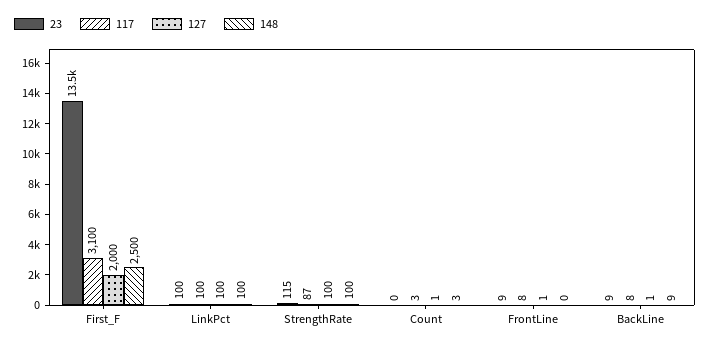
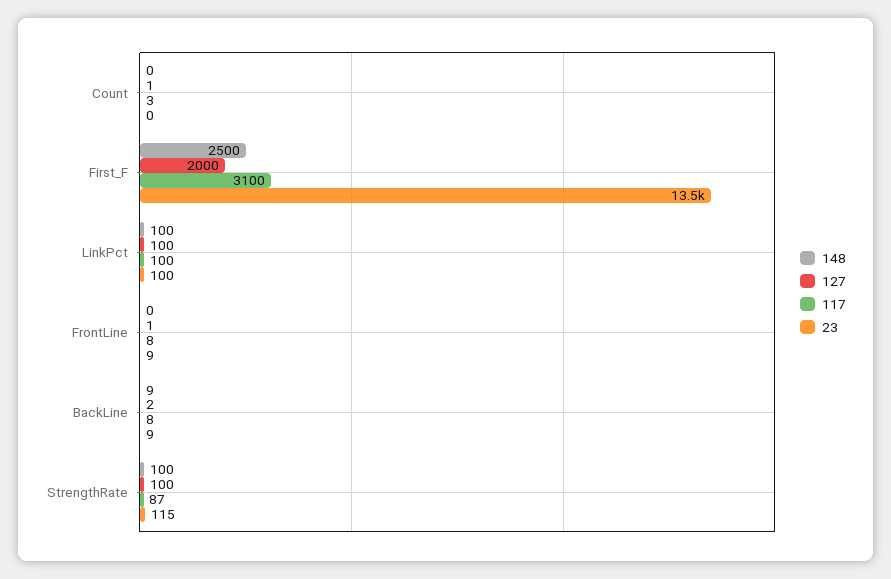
  {
    "23": {
      "First_F": 13500,
      "LinkPct": 100,
      "StrengthRate": 115,
      "Count": 0,
      "FrontLine": 9,
      "BackLine": 9
    },
    "117": {
      "First_F": 3100,
      "LinkPct": 100,
      "StrengthRate": 87,
      "Count": 3,
      "FrontLine": 8,
      "BackLine": 8
    },
    "127": {
      "First_F": 2000,
      "LinkPct": 100,
      "StrengthRate": 100,
      "Count": 1,
      "FrontLine": 1,
-     "BackLine": 1
+     "BackLine": 2
    },
    "148": {
      "First_F": 2500,
      "LinkPct": 100,
      "StrengthRate": 100,
-     "Count": 3,
+     "Count": 0,
      "FrontLine": 0,
      "BackLine": 9
    }
  }

